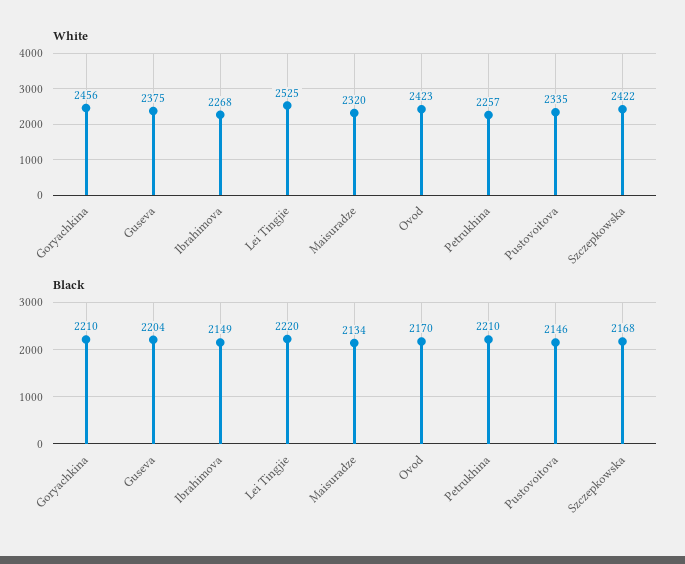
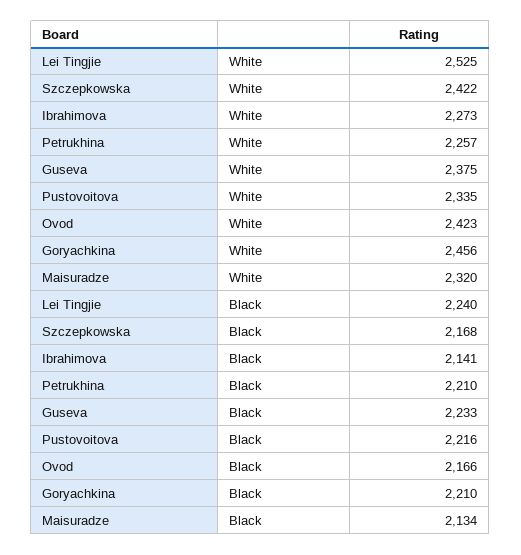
  {
    "White": {
      "Goryachkina": 2456,
      "Guseva": 2375,
-     "Ibrahimova": 2268,
+     "Ibrahimova": 2273,
      "Lei Tingjie": 2525,
      "Maisuradze": 2320,
      "Ovod": 2423,
      "Petrukhina": 2257,
      "Pustovoitova": 2335,
      "Szczepkowska": 2422
    },
    "Black": {
      "Goryachkina": 2210,
-     "Guseva": 2204,
+     "Guseva": 2233,
-     "Ibrahimova": 2149,
+     "Ibrahimova": 2141,
-     "Lei Tingjie": 2220,
+     "Lei Tingjie": 2240,
      "Maisuradze": 2134,
-     "Ovod": 2170,
+     "Ovod": 2166,
      "Petrukhina": 2210,
-     "Pustovoitova": 2146,
+     "Pustovoitova": 2216,
      "Szczepkowska": 2168
    }
  }

